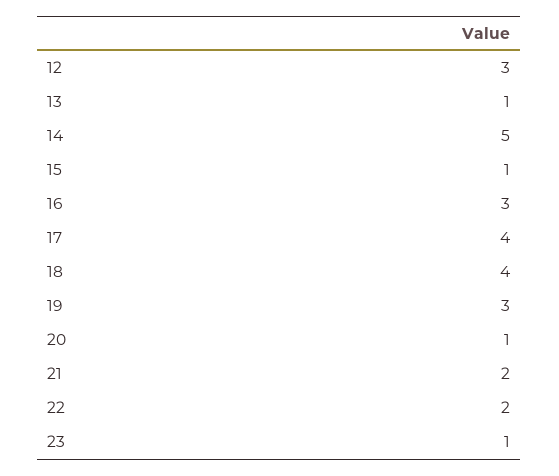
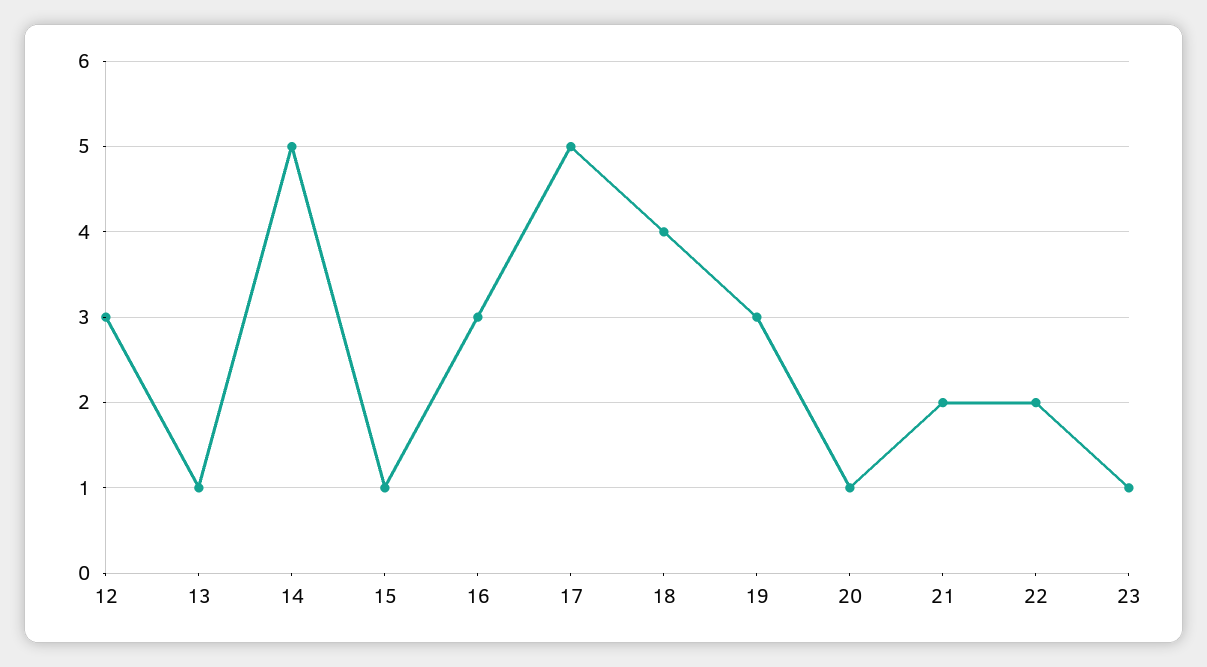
  {
    "12": 3,
    "13": 1,
    "14": 5,
    "15": 1,
    "16": 3,
-   "17": 4,
+   "17": 5,
    "18": 4,
    "19": 3,
    "20": 1,
    "21": 2,
    "22": 2,
    "23": 1
  }

